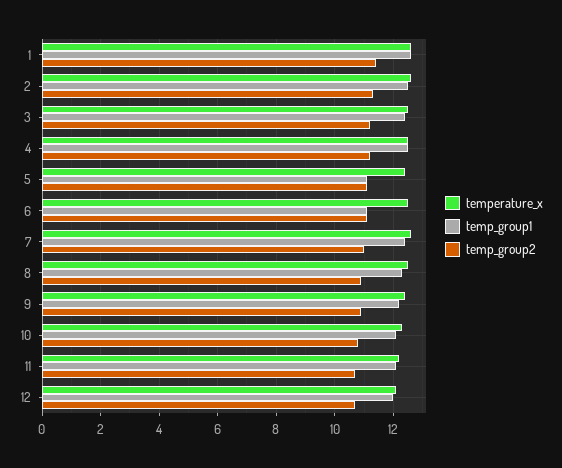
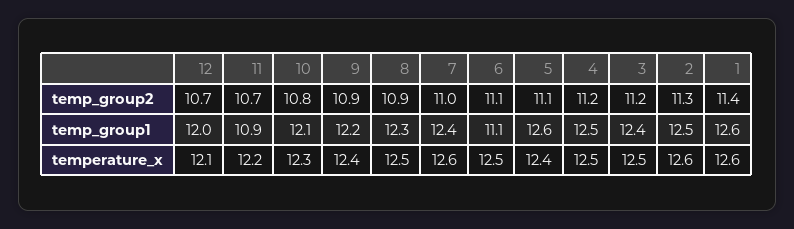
  {
    "temperature_x": {
      "1": 12.6,
      "2": 12.6,
      "3": 12.5,
      "4": 12.5,
      "5": 12.4,
      "6": 12.5,
      "7": 12.6,
      "8": 12.5,
      "9": 12.4,
      "10": 12.3,
      "11": 12.2,
      "12": 12.1
    },
    "temp_group1": {
      "1": 12.6,
      "2": 12.5,
      "3": 12.4,
      "4": 12.5,
-     "5": 11,
+     "5": 12.6,
      "6": 11.1,
      "7": 12.4,
      "8": 12.3,
      "9": 12.2,
      "10": 12.1,
-     "11": 12,
+     "11": 10.9,
      "12": 12
    },
    "temp_group2": {
      "1": 11.4,
      "2": 11.3,
      "3": 11.2,
      "4": 11.2,
      "5": 11.1,
      "6": 11.1,
      "7": 11,
      "8": 10.9,
      "9": 10.9,
      "10": 10.8,
      "11": 10.7,
      "12": 10.7
    }
  }

